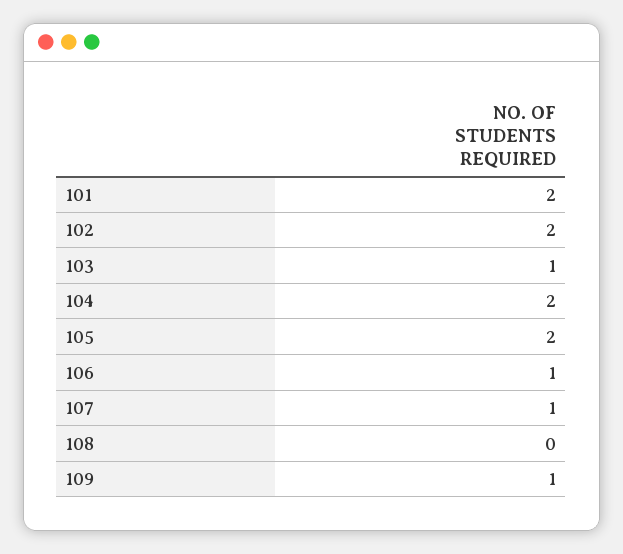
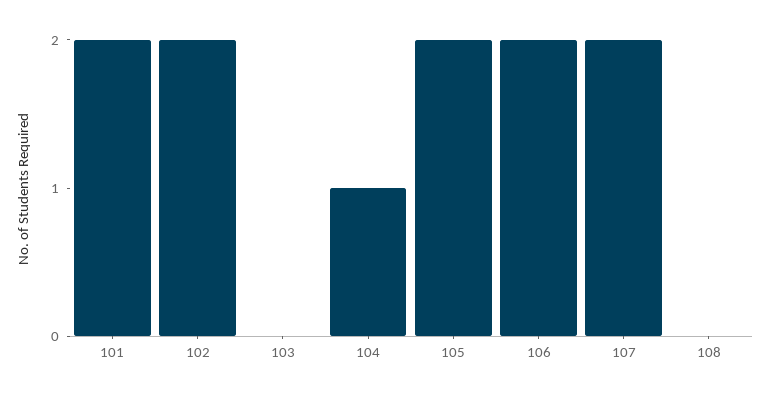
  {
    "101": 2,
    "102": 2,
-   "103": 1,
+   "103": 0,
-   "104": 2,
+   "104": 1,
    "105": 2,
-   "106": 1,
+   "106": 2,
-   "107": 1,
+   "107": 2,
-   "108": 0,
+   "108": 0
-   "109": 1
  }

